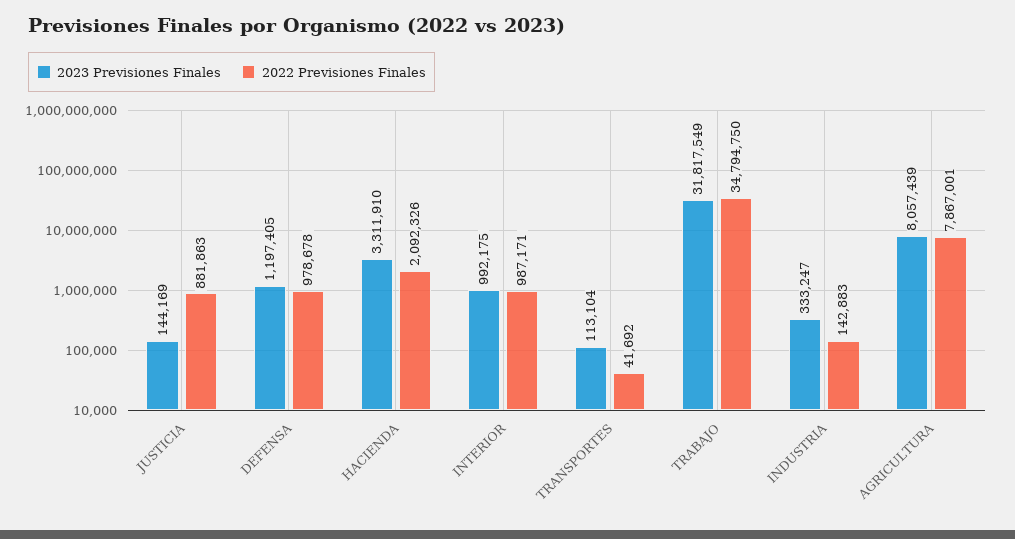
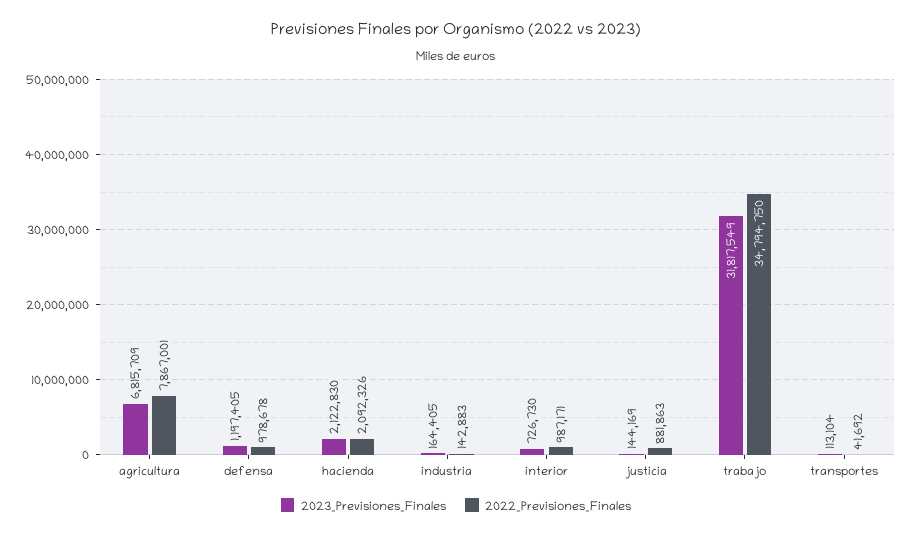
  {
    "2023 Previsiones Finales": {
      "JUSTICIA": 144169,
      "DEFENSA": 1197405,
-     "HACIENDA": 3311910,
+     "HACIENDA": 2122830,
-     "INTERIOR": 992175,
+     "INTERIOR": 726730,
      "TRANSPORTES": 113104,
      "TRABAJO": 31817549,
-     "INDUSTRIA": 333247,
+     "INDUSTRIA": 164405,
-     "AGRICULTURA": 8057439
+     "AGRICULTURA": 6815709
    },
    "2022 Previsiones Finales": {
      "JUSTICIA": 881863,
      "DEFENSA": 978678,
      "HACIENDA": 2092326,
      "INTERIOR": 987171,
      "TRANSPORTES": 41692,
      "TRABAJO": 34794750,
      "INDUSTRIA": 142883,
      "AGRICULTURA": 7867001
    }
  }

